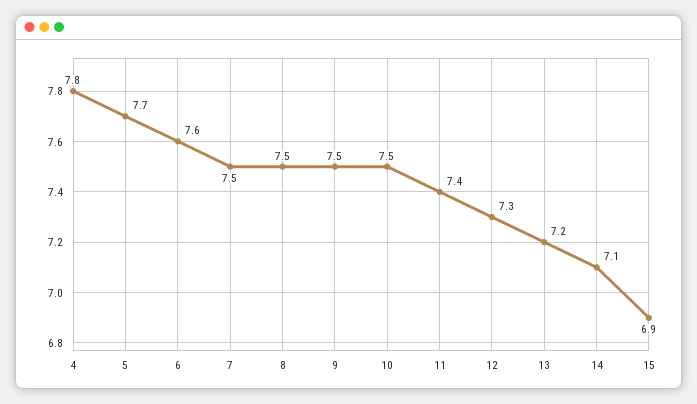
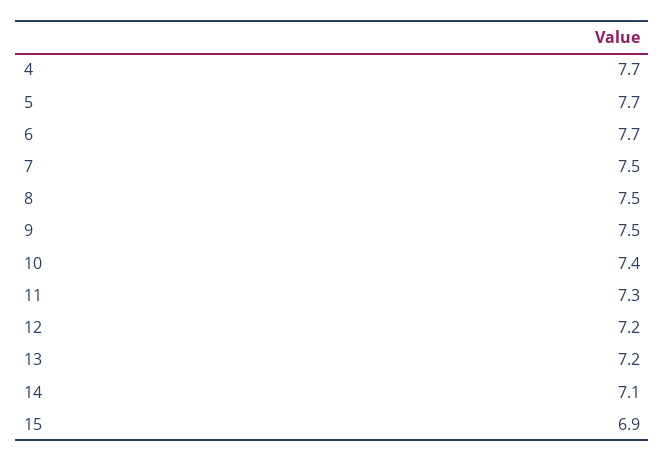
  {
-   "4": 7.8,
+   "4": 7.7,
    "5": 7.7,
-   "6": 7.6,
+   "6": 7.7,
    "7": 7.5,
    "8": 7.5,
    "9": 7.5,
-   "10": 7.5,
+   "10": 7.4,
-   "11": 7.4,
+   "11": 7.3,
-   "12": 7.3,
+   "12": 7.2,
    "13": 7.2,
    "14": 7.1,
    "15": 6.9
  }

